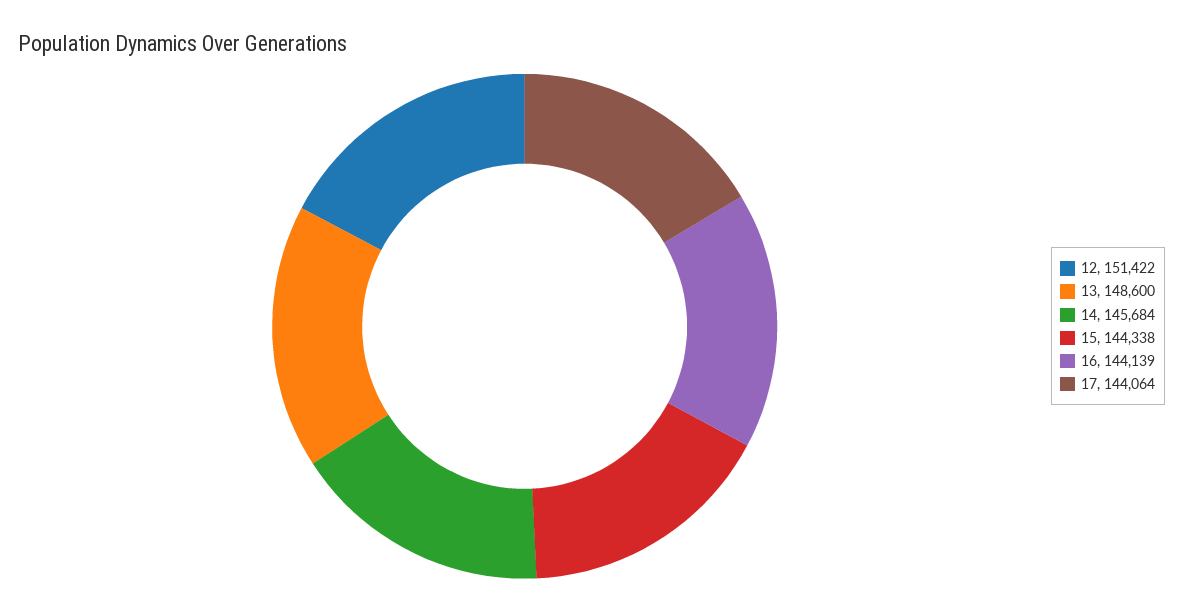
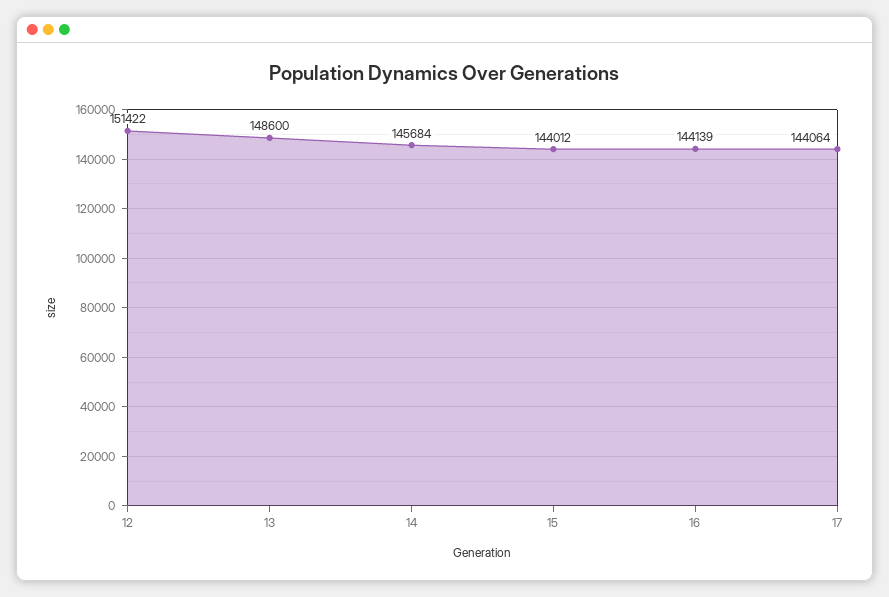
  {
    "12": 151422,
    "13": 148600,
    "14": 145684,
-   "15": 144338,
+   "15": 144012,
    "16": 144139,
    "17": 144064
  }

